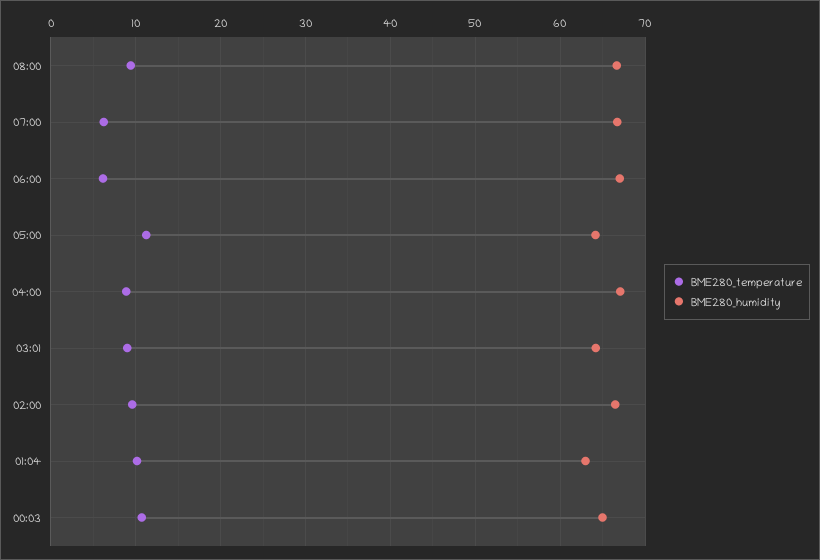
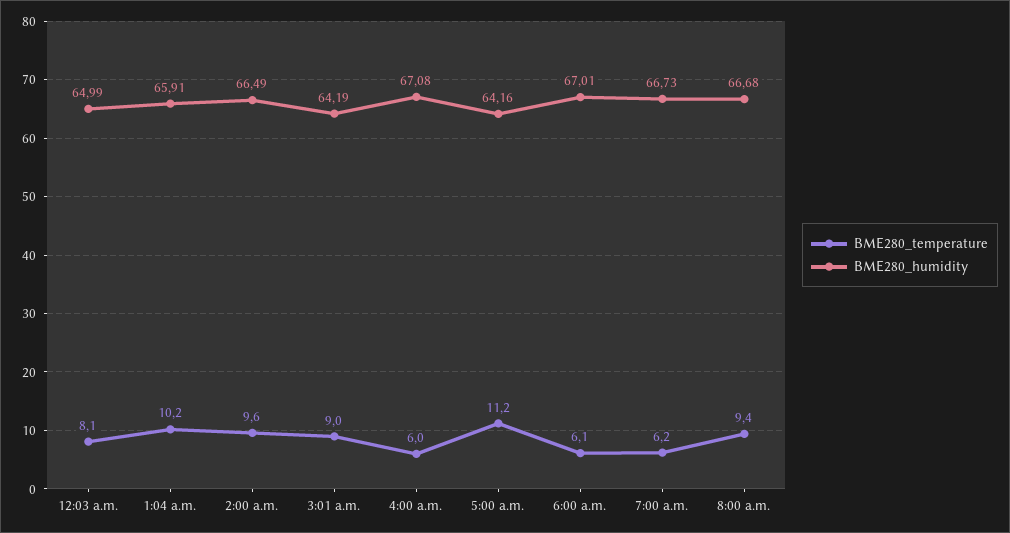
  {
    "BME280_temperature": {
      "08:00": 9.4,
      "07:00": 6.2,
      "06:00": 6.1,
      "05:00": 11.2,
-     "04:00": 9,
+     "04:00": 6,
      "03:01": 9,
      "02:00": 9.6,
      "01:04": 10.2,
-     "00:03": 11
+     "00:03": 8.1
    },
    "BME280_humidity": {
      "08:00": 66.68,
      "07:00": 66.73,
      "06:00": 67.01,
      "05:00": 64.16,
      "04:00": 67.08,
      "03:01": 64.19,
      "02:00": 66.49,
-     "01:04": 63,
+     "01:04": 65.91,
      "00:03": 64.99
    }
  }

